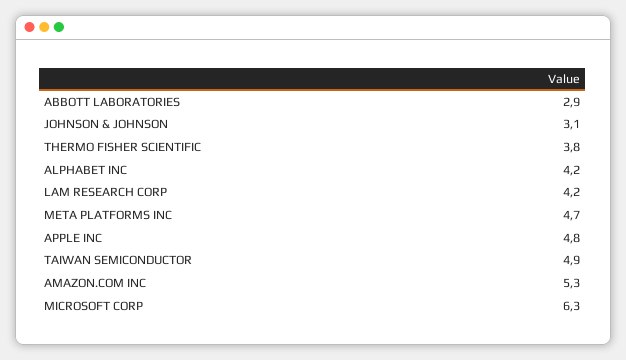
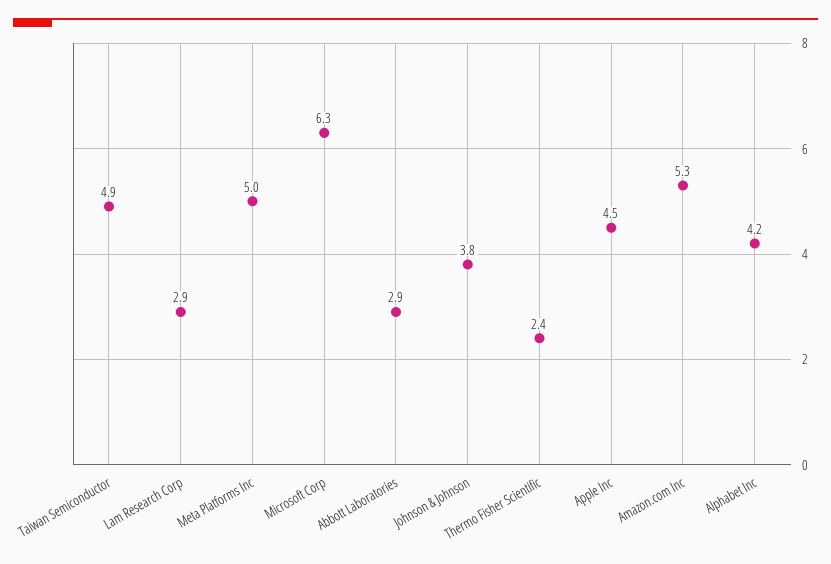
  {
    "ABBOTT LABORATORIES": 2.9,
-   "JOHNSON & JOHNSON": 3.1,
+   "JOHNSON & JOHNSON": 3.8,
-   "THERMO FISHER SCIENTIFIC": 3.8,
+   "THERMO FISHER SCIENTIFIC": 2.4,
    "ALPHABET INC": 4.2,
-   "LAM RESEARCH CORP": 4.2,
+   "LAM RESEARCH CORP": 2.9,
-   "META PLATFORMS INC": 4.7,
+   "META PLATFORMS INC": 5,
-   "APPLE INC": 4.8,
+   "APPLE INC": 4.5,
    "TAIWAN SEMICONDUCTOR": 4.9,
    "AMAZON.COM INC": 5.3,
    "MICROSOFT CORP": 6.3
  }

